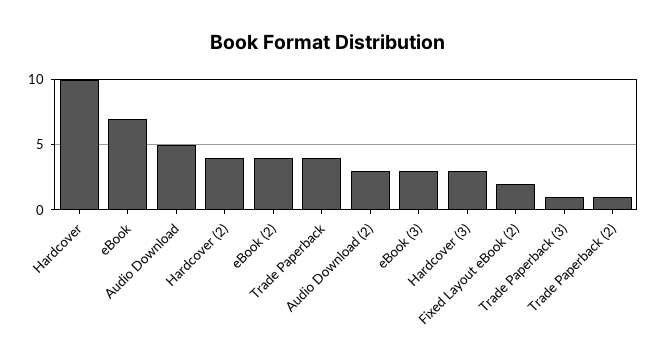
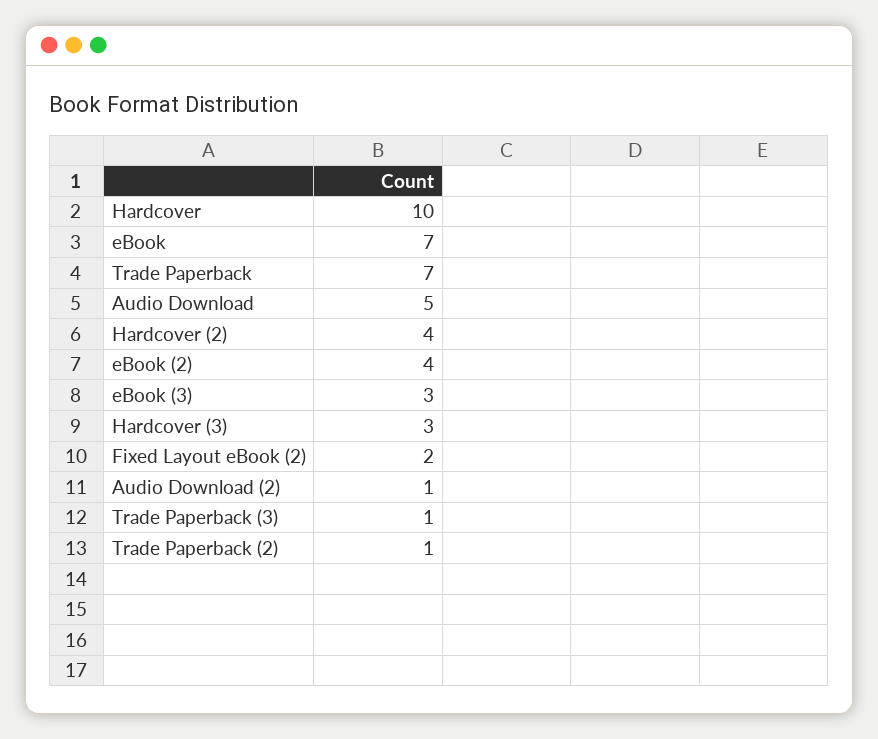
  {
    "Hardcover": 10,
    "eBook": 7,
    "Audio Download": 5,
    "Hardcover (2)": 4,
    "eBook (2)": 4,
-   "Trade Paperback": 4,
+   "Trade Paperback": 7,
-   "Audio Download (2)": 3,
+   "Audio Download (2)": 1,
    "eBook (3)": 3,
    "Hardcover (3)": 3,
    "Fixed Layout eBook (2)": 2,
    "Trade Paperback (3)": 1,
    "Trade Paperback (2)": 1
  }

